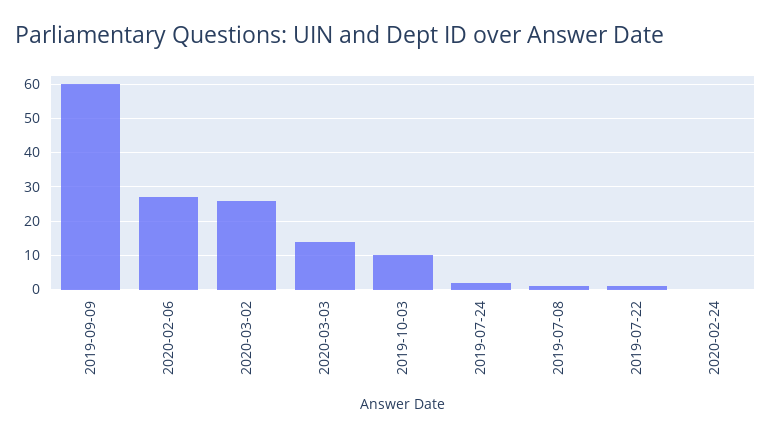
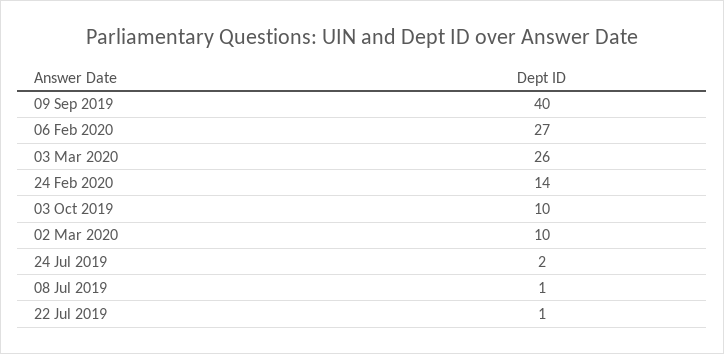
  {
-   "2019-09-09": 60,
+   "2019-09-09": 40,
    "2020-02-06": 27,
-   "2020-03-02": 25,
+   "2020-03-02": 10,
-   "2020-03-03": 15,
+   "2020-03-03": 26,
    "2019-10-03": 10,
    "2019-07-24": 2,
    "2019-07-08": 1,
    "2019-07-22": 1,
-   "2020-02-24": 0
+   "2020-02-24": 14
  }

